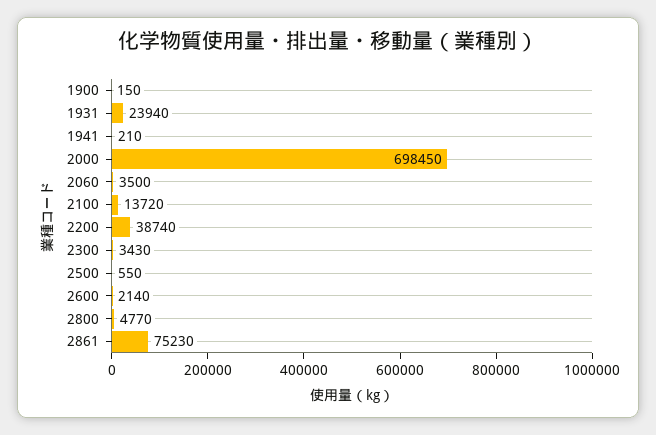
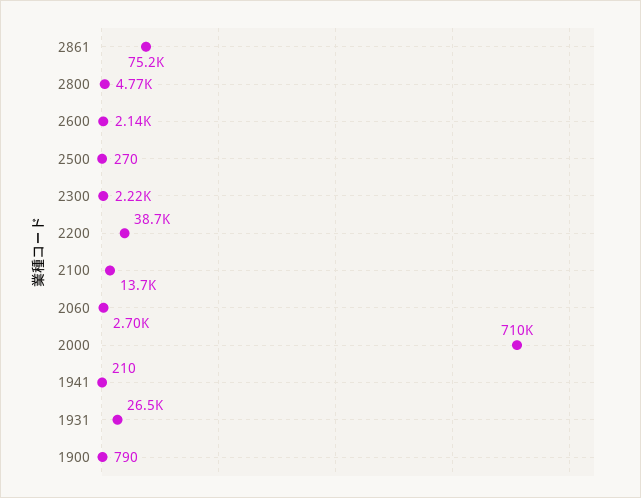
  {
-   "1900": 150,
+   "1900": 790,
-   "1931": 23940,
+   "1931": 26500,
    "1941": 210,
-   "2000": 698450,
+   "2000": 710000,
-   "2060": 3500,
+   "2060": 2700,
    "2100": 13720,
    "2200": 38740,
-   "2300": 3430,
+   "2300": 2220,
-   "2500": 550,
+   "2500": 270,
    "2600": 2140,
    "2800": 4770,
    "2861": 75230
  }

